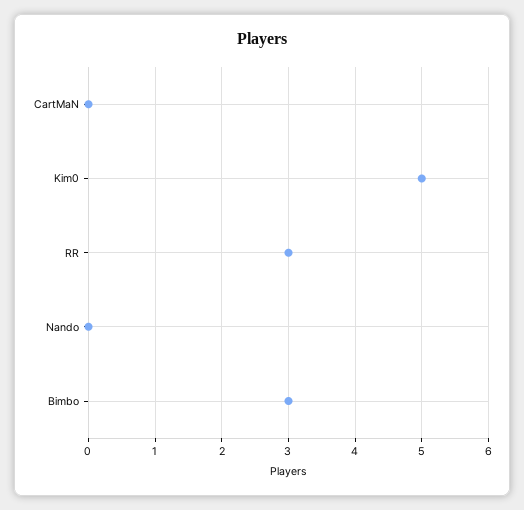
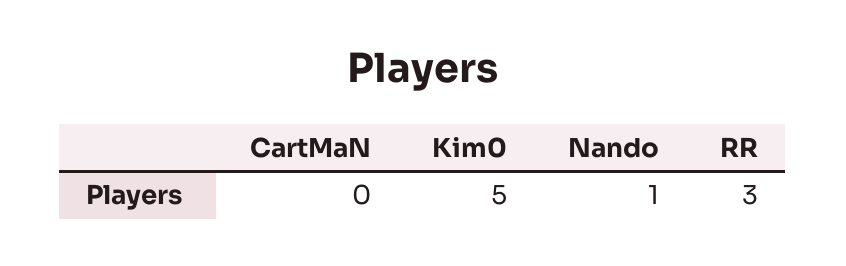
  {
    "CartMaN": 0,
    "Kim0": 5,
    "RR": 3,
-   "Nando": 0,
+   "Nando": 1
-   "Bimbo": 3
  }

